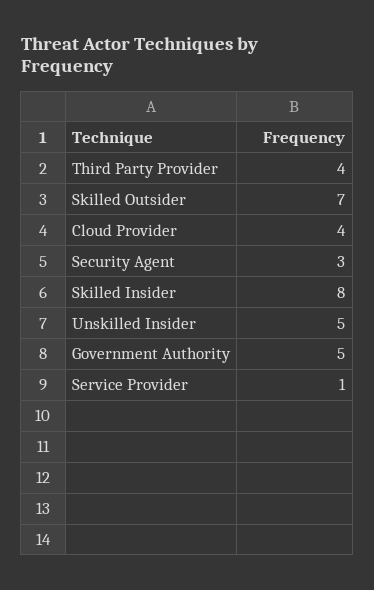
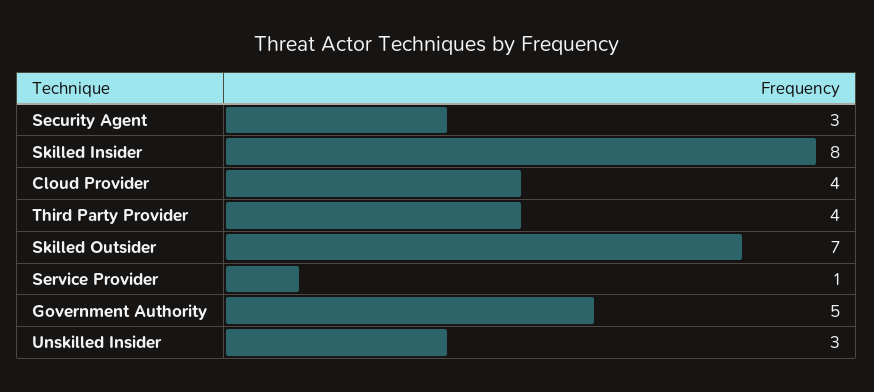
  {
    "Third Party Provider": 4,
    "Skilled Outsider": 7,
    "Cloud Provider": 4,
    "Security Agent": 3,
    "Skilled Insider": 8,
-   "Unskilled Insider": 5,
+   "Unskilled Insider": 3,
    "Government Authority": 5,
    "Service Provider": 1
  }

